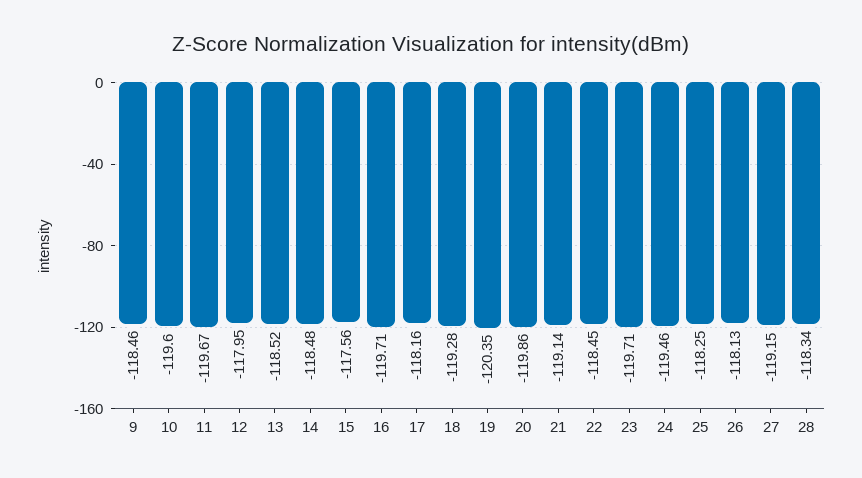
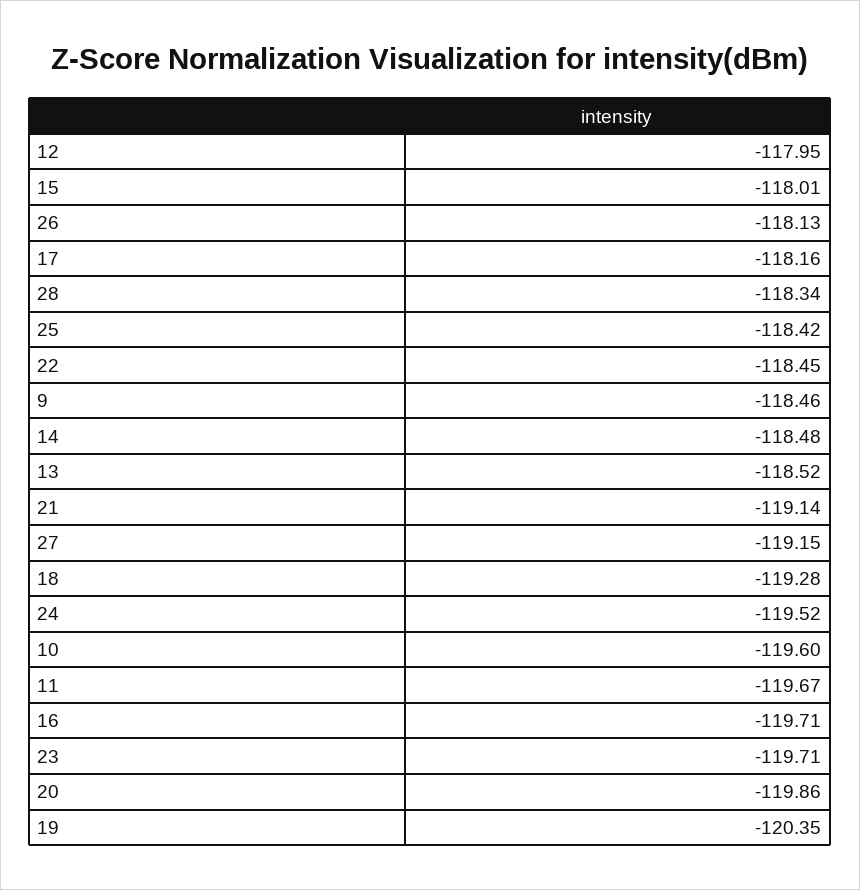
  {
    "9": -118.46,
    "10": -119.6,
    "11": -119.67,
    "12": -117.95,
    "13": -118.52,
    "14": -118.48,
-   "15": -117.56,
+   "15": -118.01,
    "16": -119.71,
    "17": -118.16,
    "18": -119.28,
    "19": -120.35,
    "20": -119.86,
    "21": -119.14,
    "22": -118.45,
    "23": -119.71,
-   "24": -119.46,
+   "24": -119.52,
-   "25": -118.25,
+   "25": -118.42,
    "26": -118.13,
    "27": -119.15,
    "28": -118.34
  }

